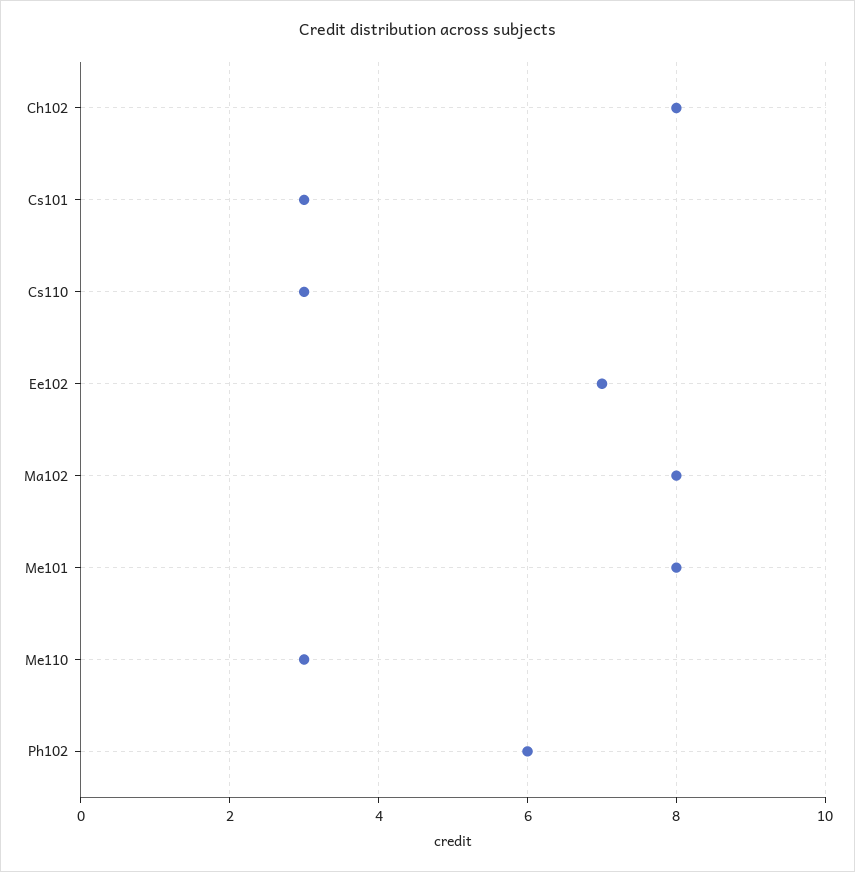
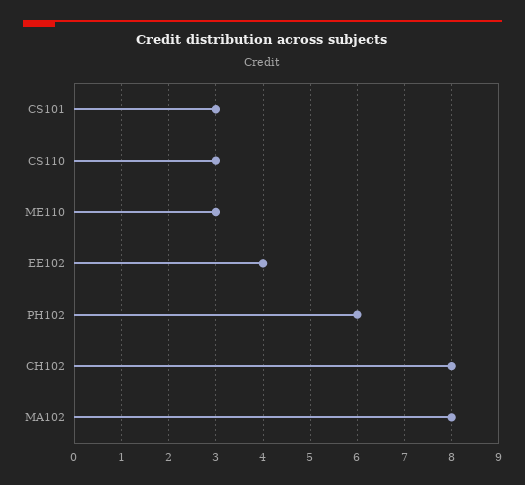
  {
    "Ch102": 8,
    "Cs101": 3,
    "Cs110": 3,
-   "Ee102": 7,
+   "Ee102": 4,
    "Ma102": 8,
-   "Me101": 8,
    "Me110": 3,
    "Ph102": 6
  }

